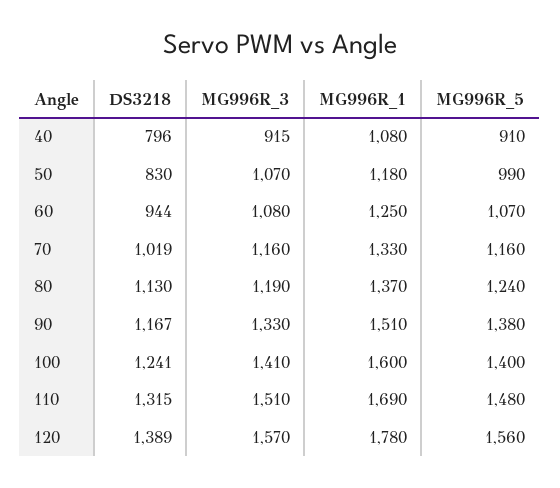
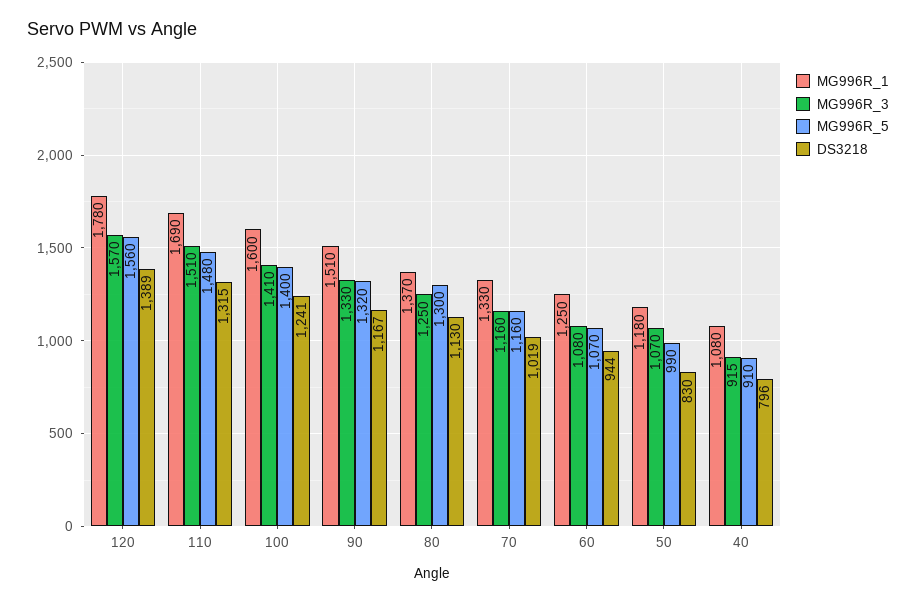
  {
    "DS3218": {
      "40": 796,
      "50": 830,
      "60": 944,
      "70": 1019,
      "80": 1130,
      "90": 1167,
      "100": 1241,
      "110": 1315,
      "120": 1389
    },
    "MG996R_3": {
      "40": 915,
      "50": 1070,
      "60": 1080,
      "70": 1160,
-     "80": 1190,
+     "80": 1250,
      "90": 1330,
      "100": 1410,
      "110": 1510,
      "120": 1570
    },
    "MG996R_1": {
      "40": 1080,
      "50": 1180,
      "60": 1250,
      "70": 1330,
      "80": 1370,
      "90": 1510,
      "100": 1600,
      "110": 1690,
      "120": 1780
    },
    "MG996R_5": {
      "40": 910,
      "50": 990,
      "60": 1070,
      "70": 1160,
-     "80": 1240,
+     "80": 1300,
-     "90": 1380,
+     "90": 1320,
      "100": 1400,
      "110": 1480,
      "120": 1560
    }
  }

